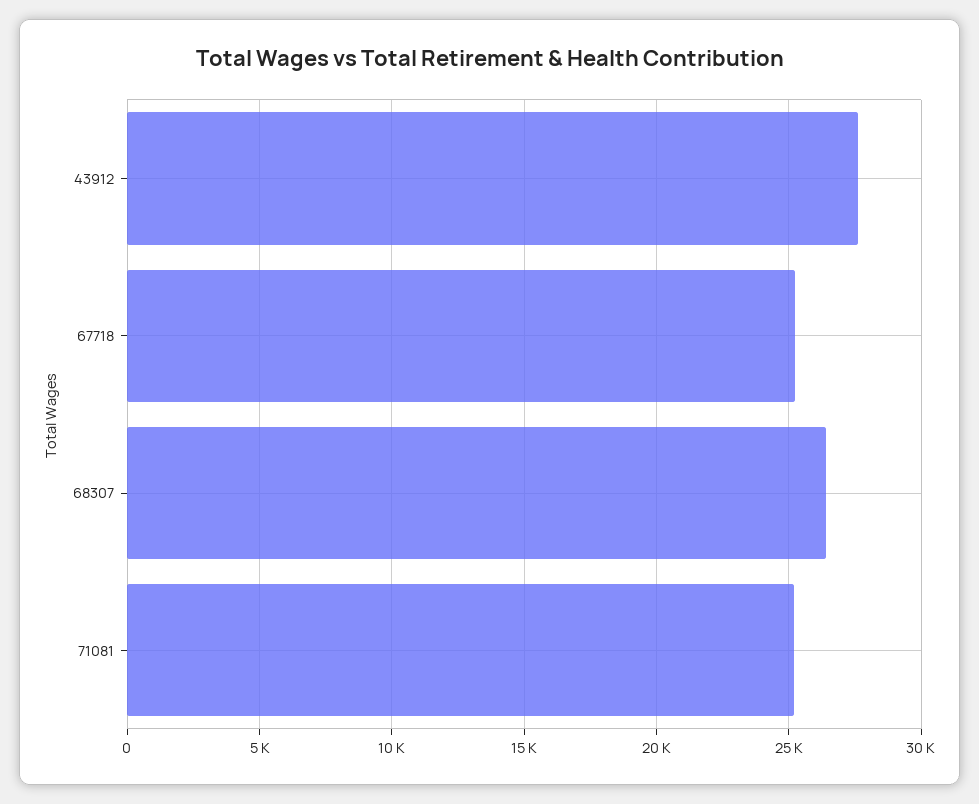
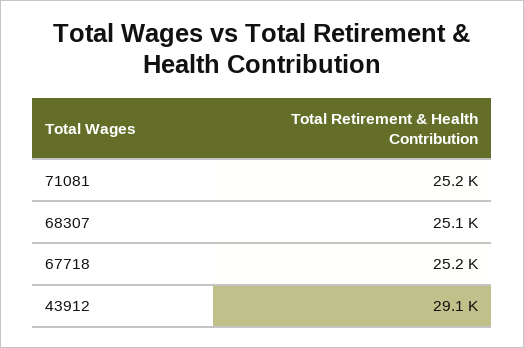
  {
-   "43912": 27500,
+   "43912": 29100,
    "67718": 25200,
-   "68307": 26500,
+   "68307": 25100,
    "71081": 25200
  }

